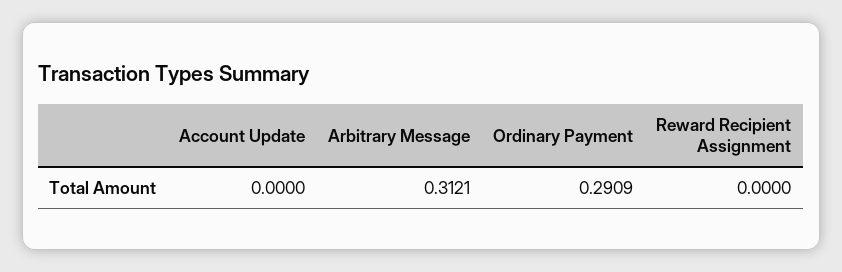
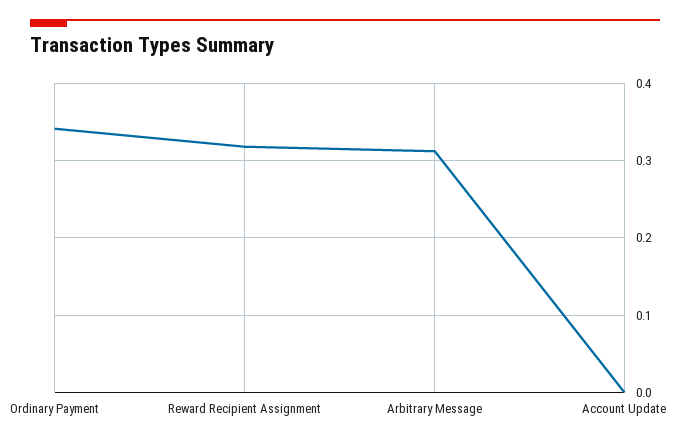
  {
    "Account Update": 0,
    "Arbitrary Message": 0.3121,
-   "Ordinary Payment": 0.2909,
+   "Ordinary Payment": 0.34,
-   "Reward Recipient Assignment": 0
+   "Reward Recipient Assignment": 0.32
  }

